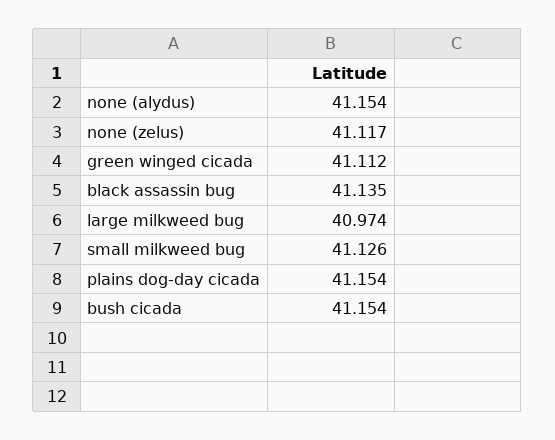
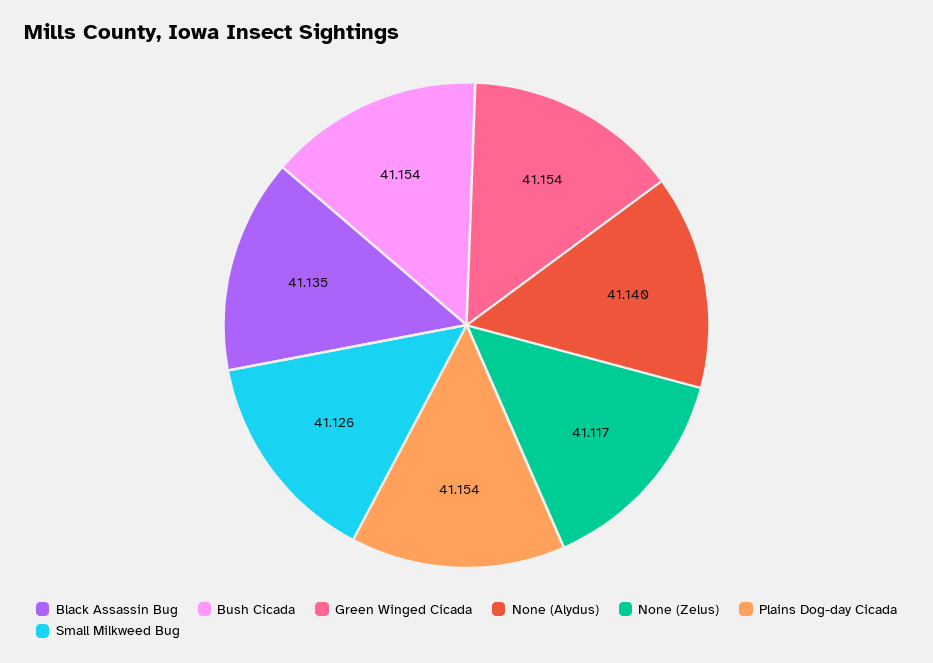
  {
-   "none (alydus)": 41.154,
+   "none (alydus)": 41.14,
    "none (zelus)": 41.117,
-   "green winged cicada": 41.112,
+   "green winged cicada": 41.154,
    "black assassin bug": 41.135,
-   "large milkweed bug": 40.974,
    "small milkweed bug": 41.126,
    "plains dog-day cicada": 41.154,
    "bush cicada": 41.154
  }

